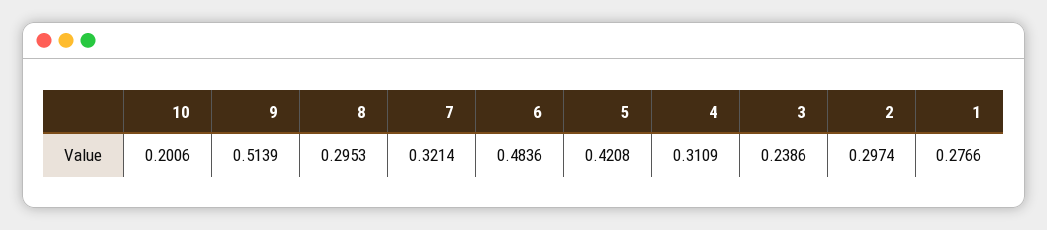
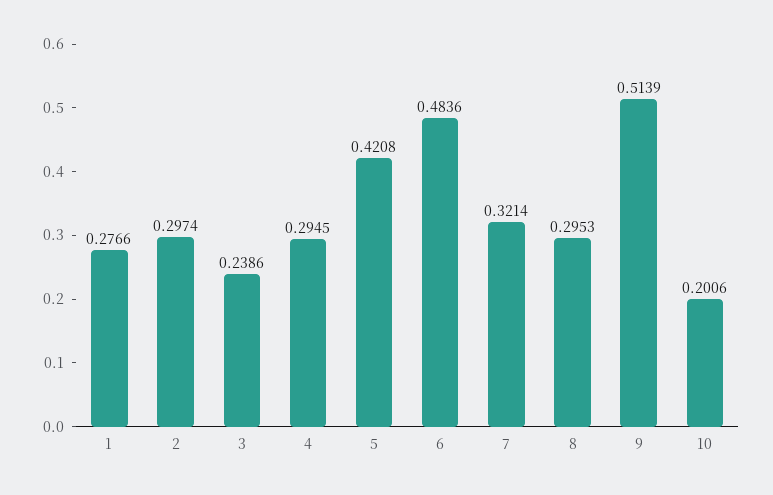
  {
    "10": 0.2006,
    "9": 0.5139,
    "8": 0.2953,
    "7": 0.3214,
    "6": 0.4836,
    "5": 0.4208,
-   "4": 0.3109,
+   "4": 0.2945,
    "3": 0.2386,
    "2": 0.2974,
    "1": 0.2766
  }

